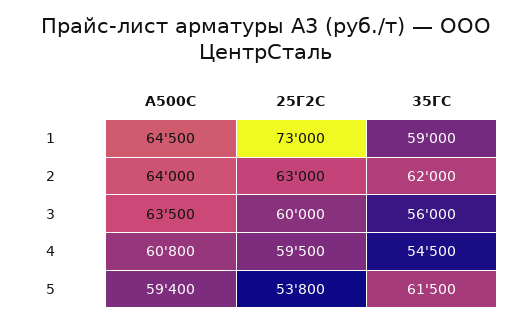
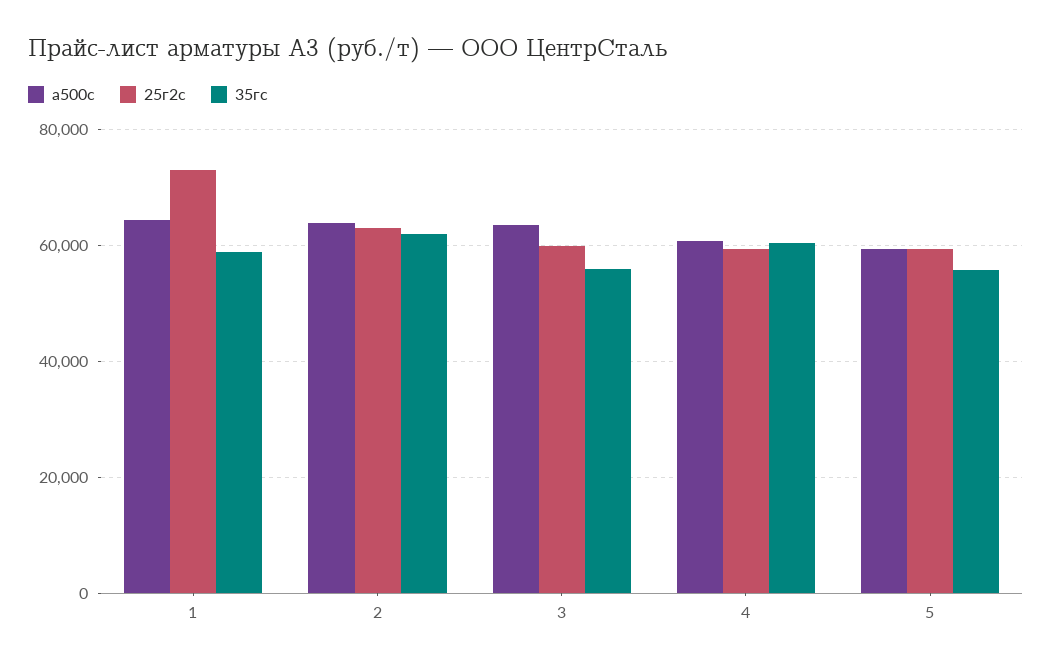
  {
    "А500С": {
      "1": 64500,
      "2": 64000,
      "3": 63500,
      "4": 60800,
      "5": 59400
    },
    "25Г2С": {
      "1": 73000,
      "2": 63000,
      "3": 60000,
      "4": 59500,
-     "5": 53800
+     "5": 60000
    },
    "35ГС": {
      "1": 59000,
      "2": 62000,
      "3": 56000,
-     "4": 54500,
+     "4": 60000,
-     "5": 61500
+     "5": 56000
    }
  }

